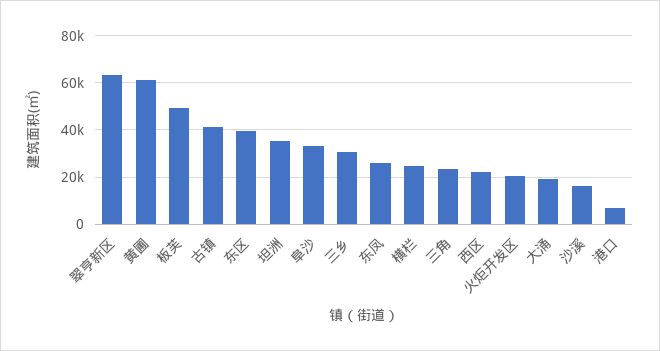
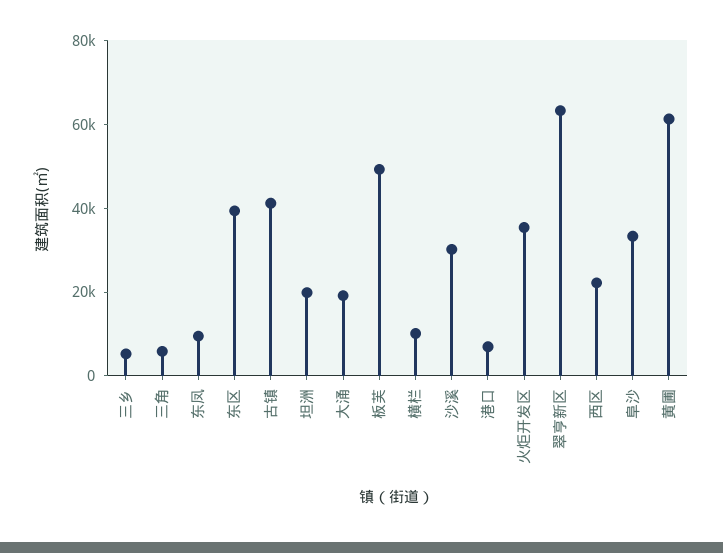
  {
    "翠亨新区": 65000,
    "黄圃": 60000,
    "板芙": 50000,
    "古镇": 40000,
    "东区": 40000,
-   "坦洲": 35000,
+   "坦洲": 20000,
    "阜沙": 35000,
-   "三乡": 30000,
+   "三乡": 5000,
-   "东凤": 25000,
+   "东凤": 10000,
-   "横栏": 25000,
+   "横栏": 10000,
-   "三角": 25000,
+   "三角": 5000,
    "西区": 20000,
-   "火炬开发区": 20000,
+   "火炬开发区": 35000,
    "大涌": 20000,
-   "沙溪": 15000,
+   "沙溪": 30000,
    "港口": 5000
  }

